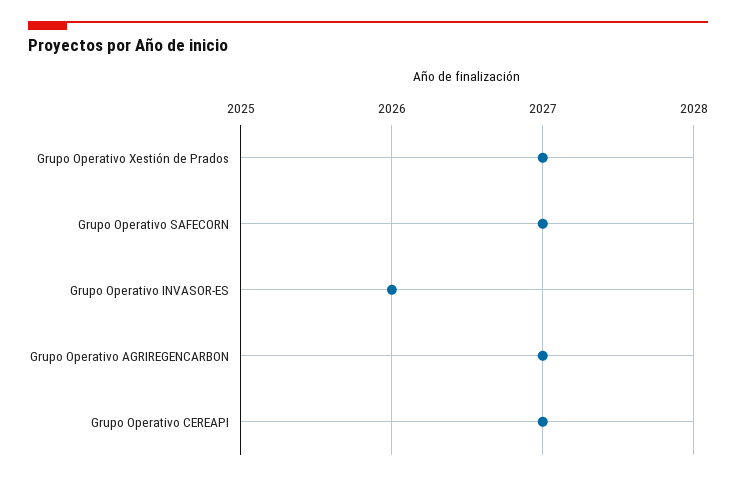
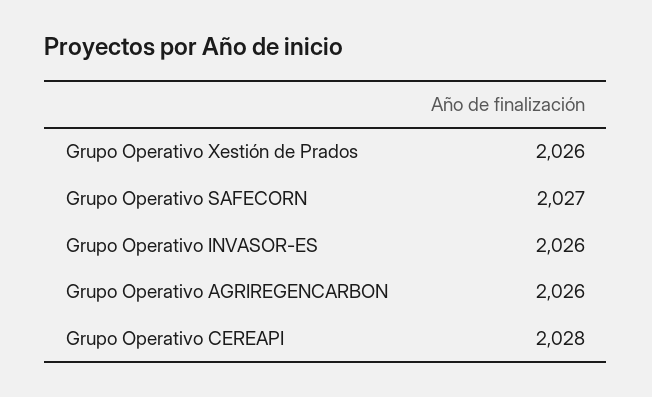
  {
-   "Grupo Operativo Xestión de Prados": 2027,
+   "Grupo Operativo Xestión de Prados": 2026,
    "Grupo Operativo SAFECORN": 2027,
    "Grupo Operativo INVASOR-ES": 2026,
-   "Grupo Operativo AGRIREGENCARBON": 2027,
+   "Grupo Operativo AGRIREGENCARBON": 2026,
-   "Grupo Operativo CEREAPI": 2027
+   "Grupo Operativo CEREAPI": 2028
  }

